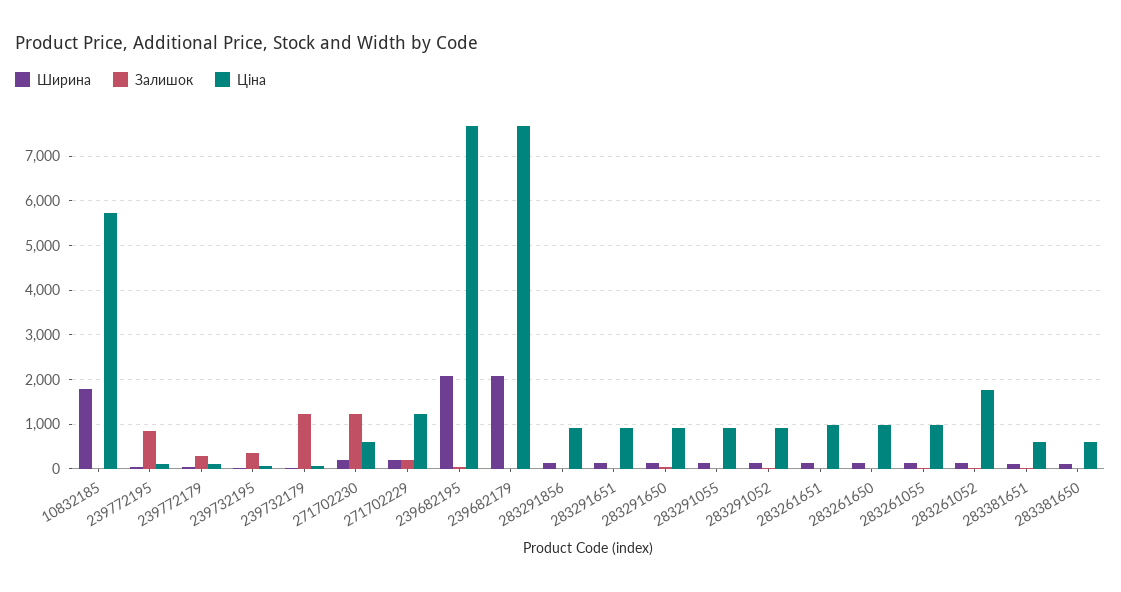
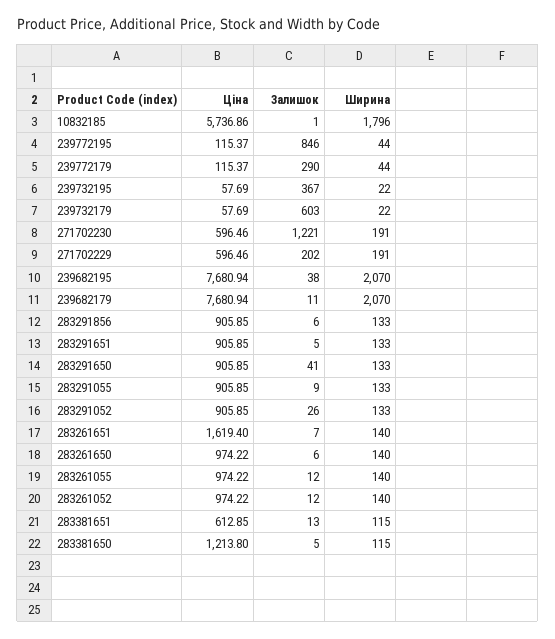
  {
    "Ширина": {
      "10832185": 1796,
      "239772195": 44,
      "239772179": 44,
      "239732195": 22,
      "239732179": 22,
      "271702230": 191,
      "271702229": 191,
      "239682195": 2070,
      "239682179": 2070,
      "283291856": 133,
      "283291651": 133,
      "283291650": 133,
      "283291055": 133,
      "283291052": 133,
      "283261651": 140,
      "283261650": 140,
      "283261055": 140,
      "283261052": 140,
      "283381651": 115,
      "283381650": 115
    },
    "Залишок": {
      "10832185": 1,
      "239772195": 846,
      "239772179": 290,
      "239732195": 367,
-     "239732179": 1200,
+     "239732179": 603,
      "271702230": 1221,
      "271702229": 202,
      "239682195": 38,
      "239682179": 11,
      "283291856": 6,
      "283291651": 5,
      "283291650": 41,
      "283291055": 9,
      "283291052": 26,
      "283261651": 7,
      "283261650": 6,
      "283261055": 12,
      "283261052": 12,
      "283381651": 13,
      "283381650": 5
    },
    "Ціна": {
      "10832185": 5736.86,
      "239772195": 115.37,
      "239772179": 115.37,
      "239732195": 57.69,
      "239732179": 57.69,
      "271702230": 596.46,
-     "271702229": 1200,
+     "271702229": 596.46,
      "239682195": 7680.94,
      "239682179": 7680.94,
      "283291856": 905.85,
      "283291651": 905.85,
      "283291650": 905.85,
      "283291055": 905.85,
      "283291052": 905.85,
-     "283261651": 1000,
+     "283261651": 1619.4,
      "283261650": 974.22,
      "283261055": 974.22,
-     "283261052": 1800,
+     "283261052": 974.22,
      "283381651": 612.85,
-     "283381650": 600
+     "283381650": 1213.8
    }
  }

